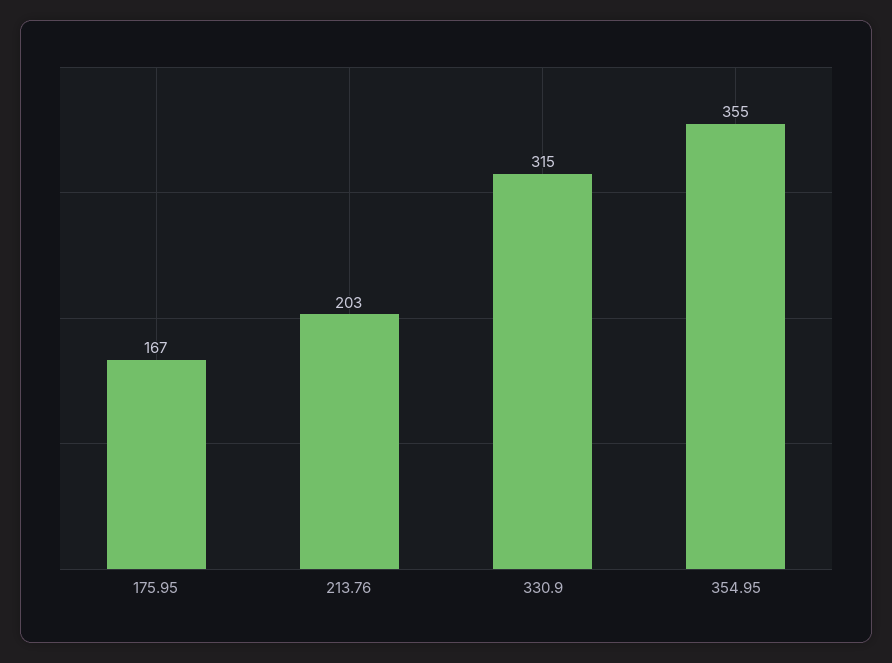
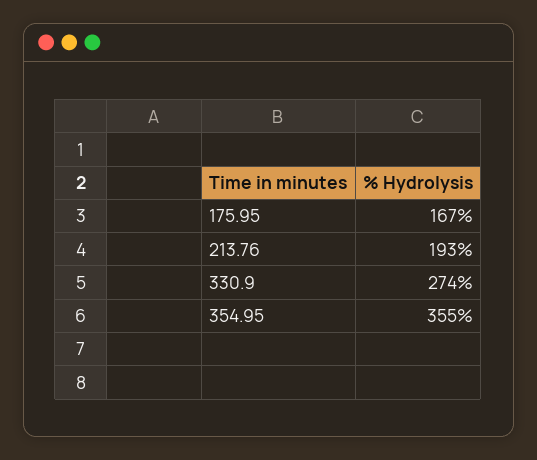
  {
    "175.95": 167,
-   "213.76": 203,
+   "213.76": 193,
-   "330.9": 315,
+   "330.9": 274,
    "354.95": 355
  }

